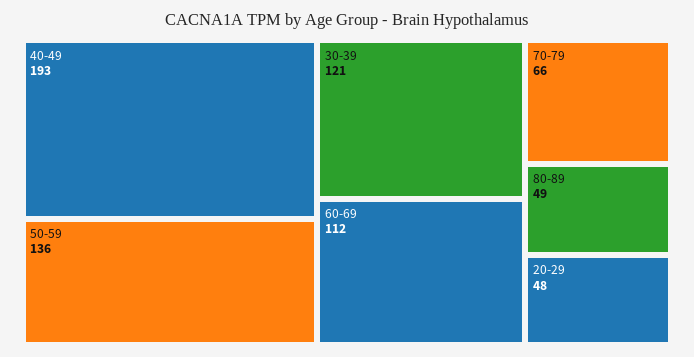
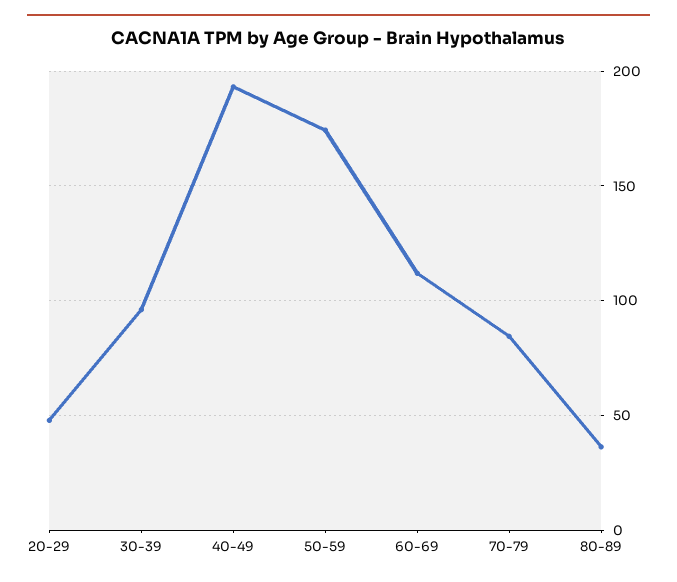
  {
    "40-49": 193,
-   "50-59": 136,
+   "50-59": 175,
-   "30-39": 121,
+   "30-39": 95,
    "60-69": 112,
-   "70-79": 66,
+   "70-79": 85,
-   "80-89": 49,
+   "80-89": 35,
    "20-29": 48
  }

